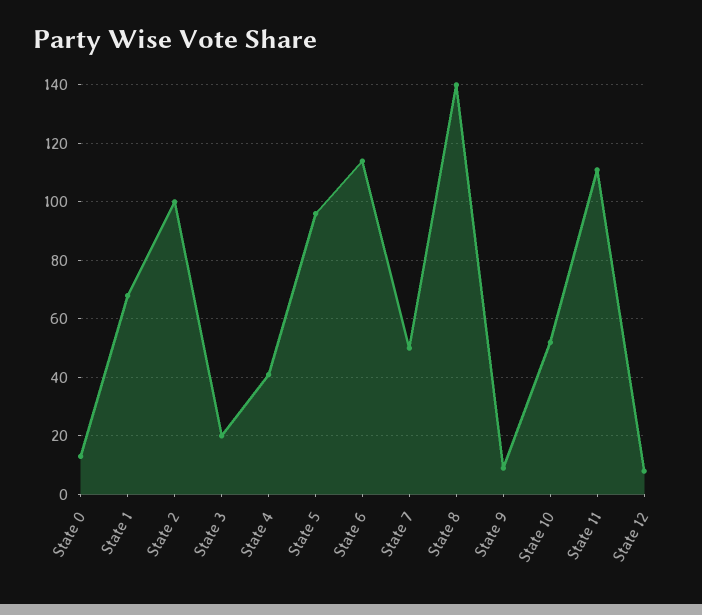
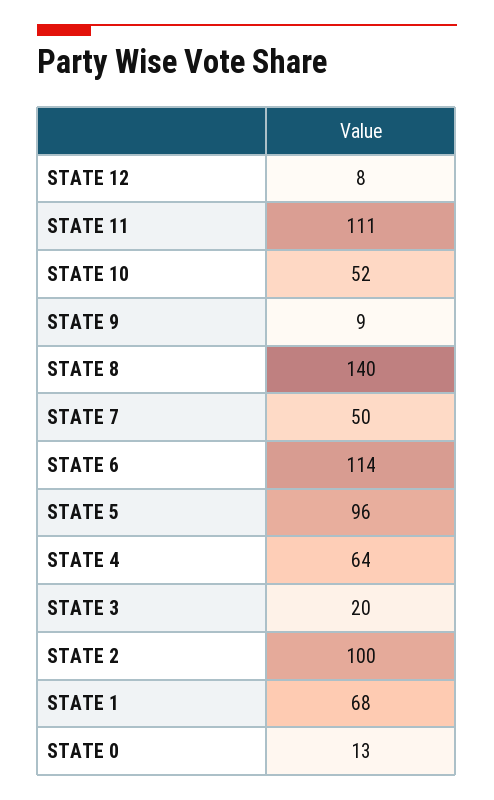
  {
    "State 0": 13,
    "State 1": 68,
    "State 2": 100,
    "State 3": 20,
-   "State 4": 40,
+   "State 4": 64,
    "State 5": 96,
    "State 6": 114,
    "State 7": 50,
    "State 8": 140,
    "State 9": 9,
    "State 10": 52,
    "State 11": 111,
    "State 12": 8
  }

